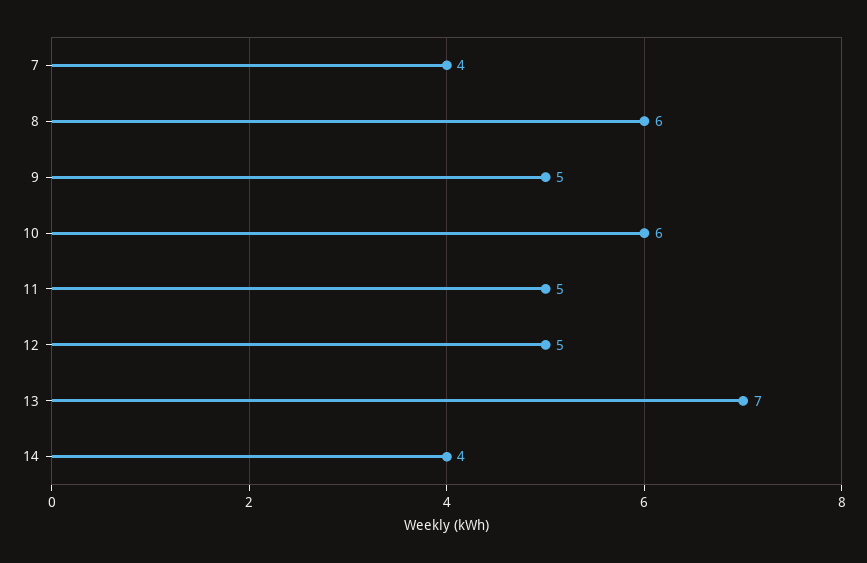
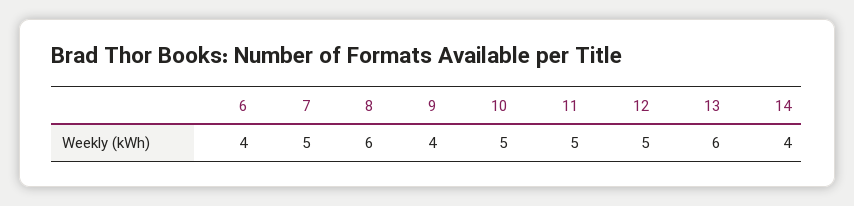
  {
-   "7": 4,
+   "7": 5,
    "8": 6,
-   "9": 5,
+   "9": 4,
-   "10": 6,
+   "10": 5,
    "11": 5,
    "12": 5,
-   "13": 7,
+   "13": 6,
-   "14": 4
+   "14": 4,
+   "6": 4
  }

